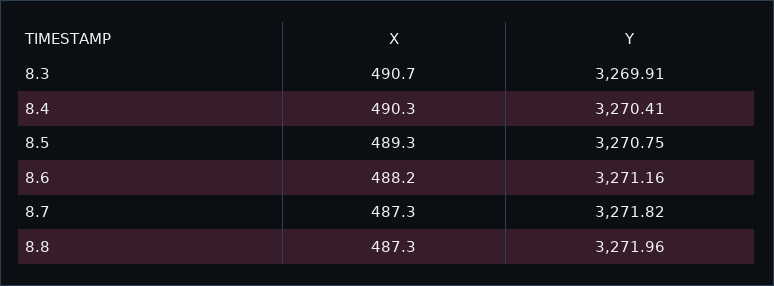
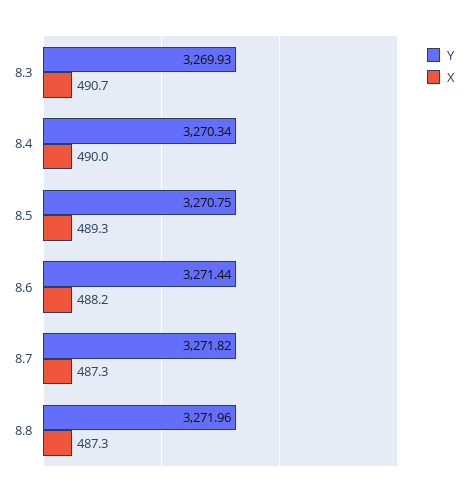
  {
    "X": {
      "8.3": 490.7,
-     "8.4": 490.3,
+     "8.4": 490,
      "8.5": 489.3,
      "8.6": 488.2,
      "8.7": 487.3,
      "8.8": 487.3
    },
    "Y": {
-     "8.3": 3269.91,
+     "8.3": 3269.93,
-     "8.4": 3270.41,
+     "8.4": 3270.34,
      "8.5": 3270.75,
-     "8.6": 3271.16,
+     "8.6": 3271.44,
      "8.7": 3271.82,
      "8.8": 3271.96
    }
  }

